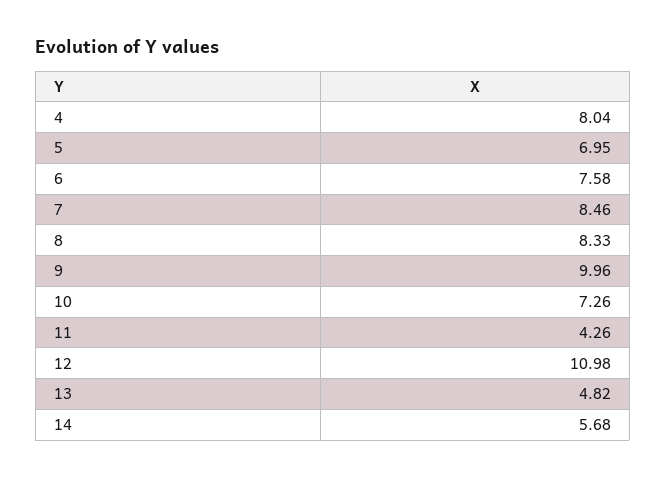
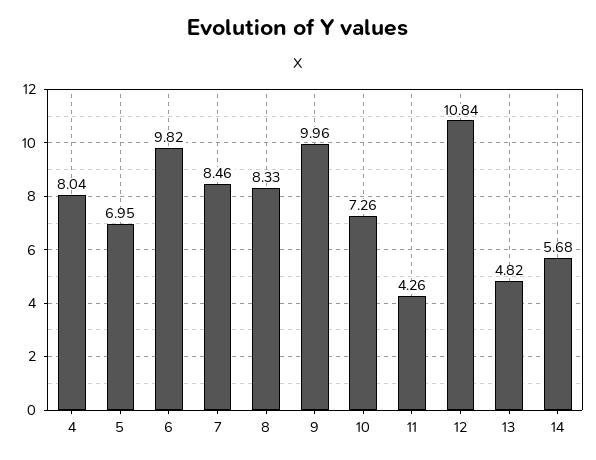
  {
    "4": 8.04,
    "5": 6.95,
-   "6": 7.58,
+   "6": 9.82,
    "7": 8.46,
    "8": 8.33,
    "9": 9.96,
    "10": 7.26,
    "11": 4.26,
-   "12": 10.98,
+   "12": 10.84,
    "13": 4.82,
    "14": 5.68
  }

